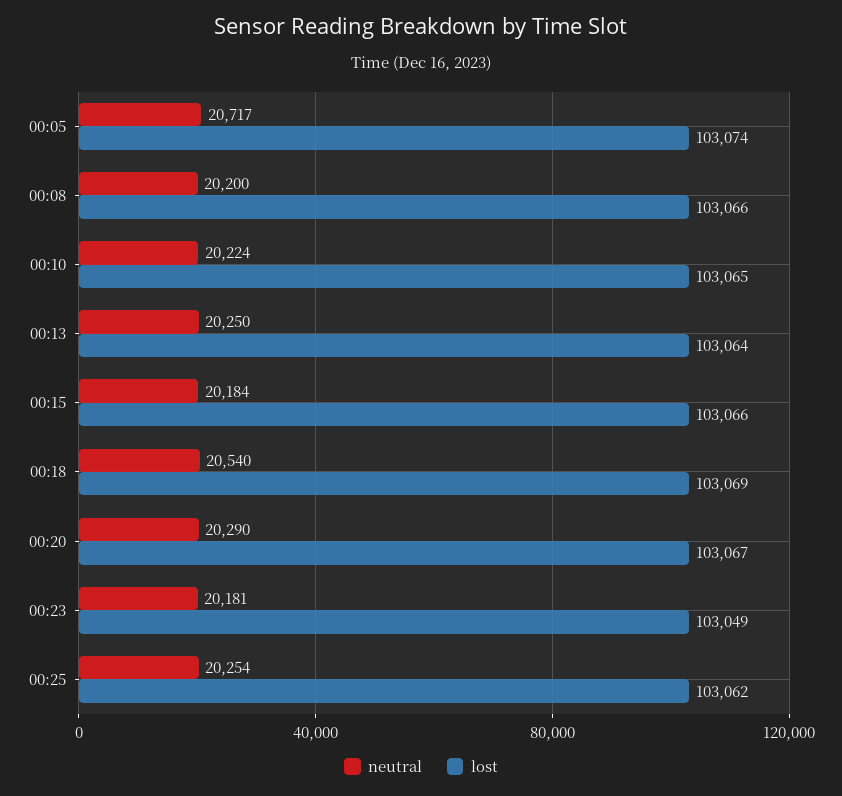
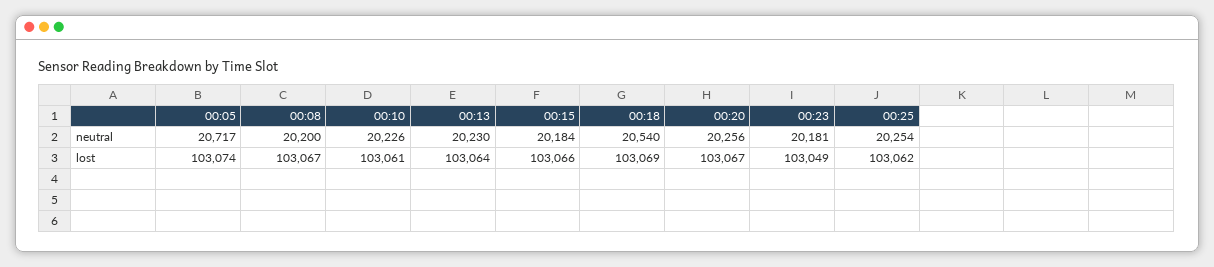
  {
    "neutral": {
      "00:05": 20717,
      "00:08": 20200,
-     "00:10": 20224,
+     "00:10": 20226,
-     "00:13": 20250,
+     "00:13": 20230,
      "00:15": 20184,
      "00:18": 20540,
-     "00:20": 20290,
+     "00:20": 20256,
      "00:23": 20181,
      "00:25": 20254
    },
    "lost": {
      "00:05": 103074,
-     "00:08": 103066,
+     "00:08": 103067,
-     "00:10": 103065,
+     "00:10": 103061,
      "00:13": 103064,
      "00:15": 103066,
      "00:18": 103069,
      "00:20": 103067,
      "00:23": 103049,
      "00:25": 103062
    }
  }

